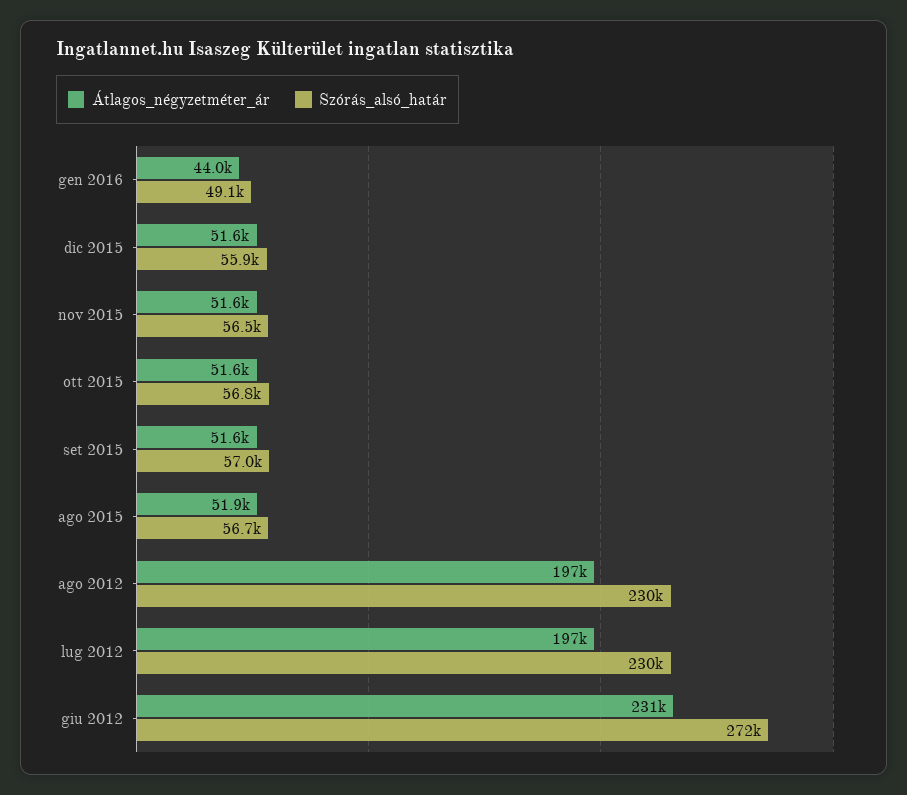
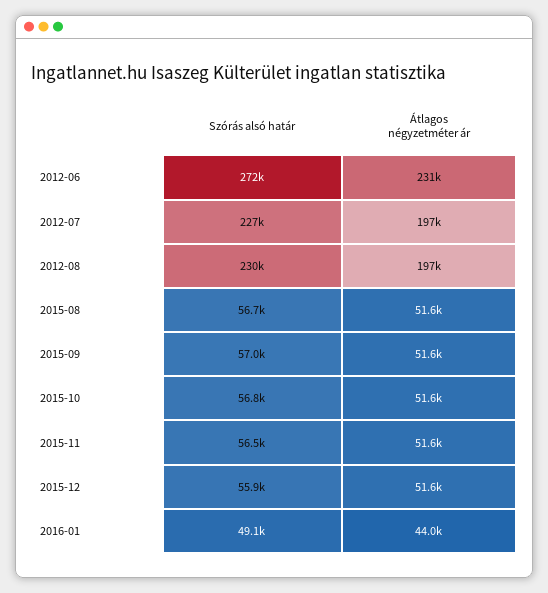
  {
    "Átlagos_négyzetméter_ár": {
      "gen 2016": 44000,
      "dic 2015": 51600,
      "nov 2015": 51600,
      "ott 2015": 51600,
      "set 2015": 51600,
-     "ago 2015": 51900,
+     "ago 2015": 51600,
      "ago 2012": 197000,
      "lug 2012": 197000,
      "giu 2012": 231000
    },
    "Szórás_alsó_határ": {
      "gen 2016": 49100,
      "dic 2015": 55900,
      "nov 2015": 56500,
      "ott 2015": 56800,
      "set 2015": 57000,
      "ago 2015": 56700,
      "ago 2012": 230000,
-     "lug 2012": 230000,
+     "lug 2012": 227000,
      "giu 2012": 272000
    }
  }

